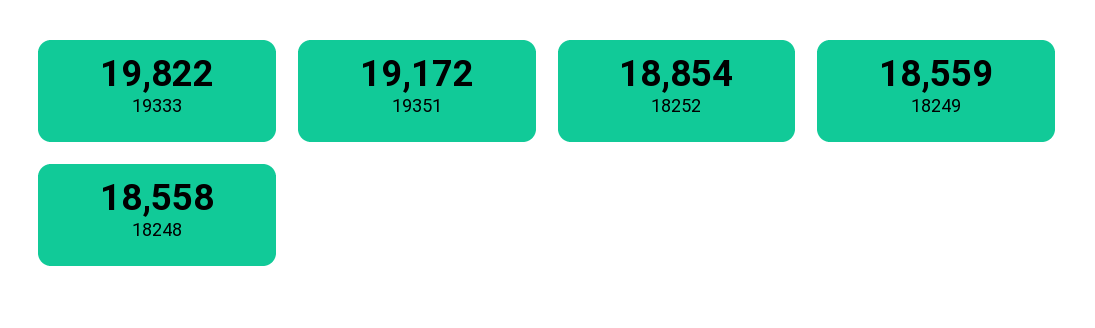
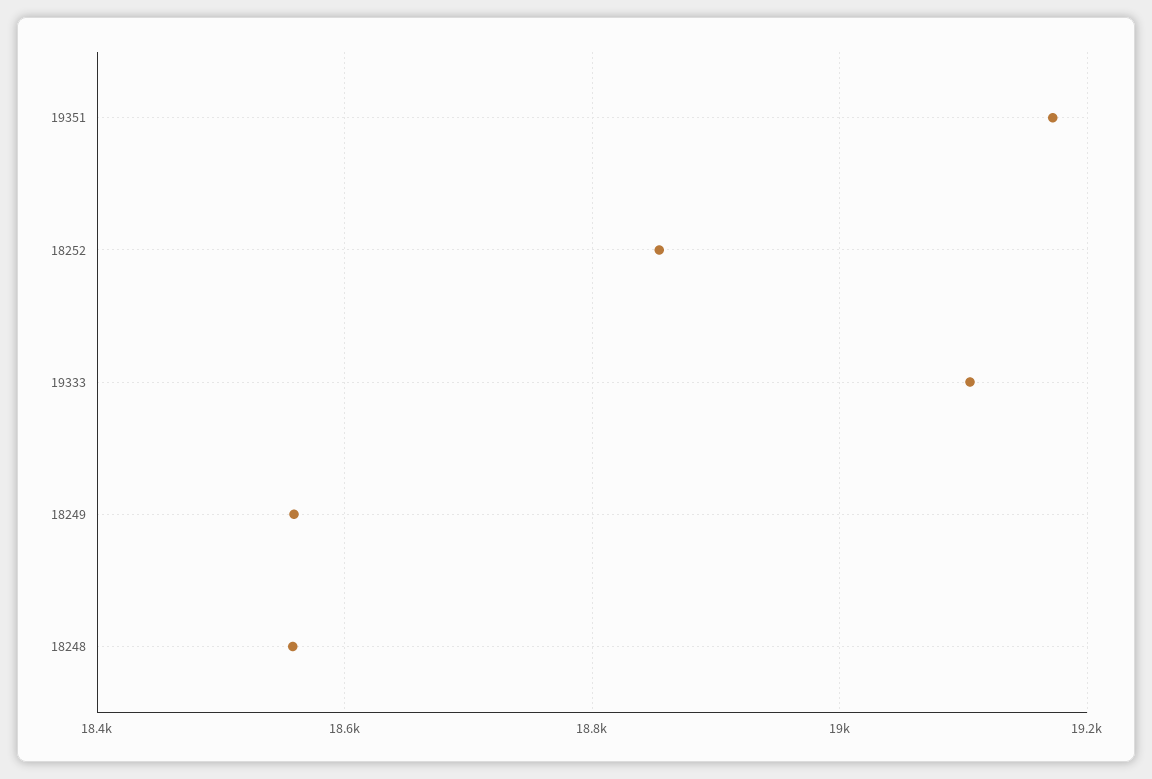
  {
-   "19333": 19822,
+   "19333": 19100,
    "19351": 19172,
    "18252": 18854,
    "18249": 18559,
    "18248": 18558
  }

